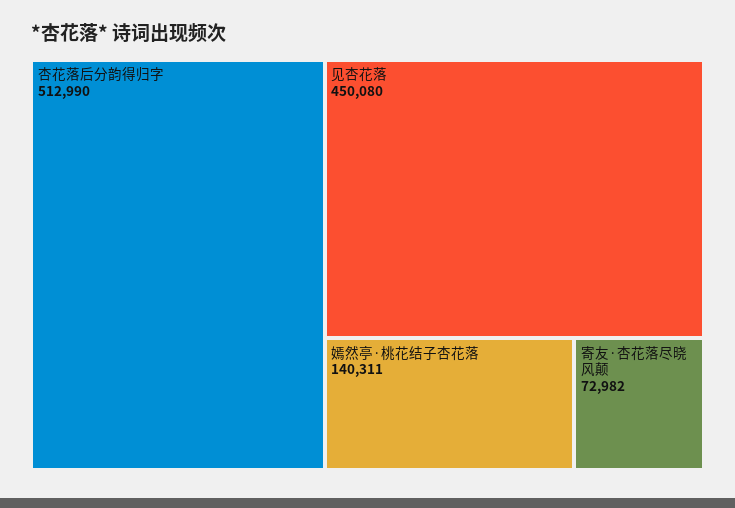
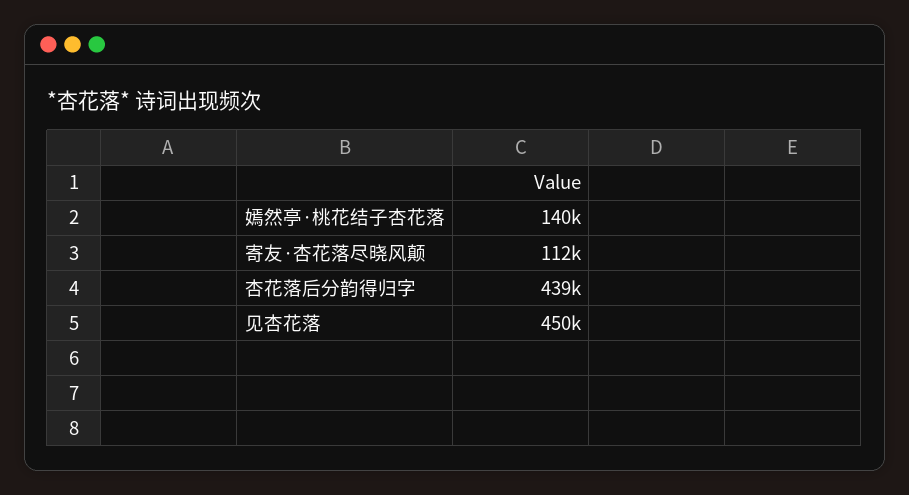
  {
-   "杏花落后分韵得归字": 512990,
+   "杏花落后分韵得归字": 439000,
    "见杏花落": 450080,
    "嫣然亭·桃花结子杏花落": 140311,
-   "寄友·杏花落尽晓风颠": 72982
+   "寄友·杏花落尽晓风颠": 112000
  }

